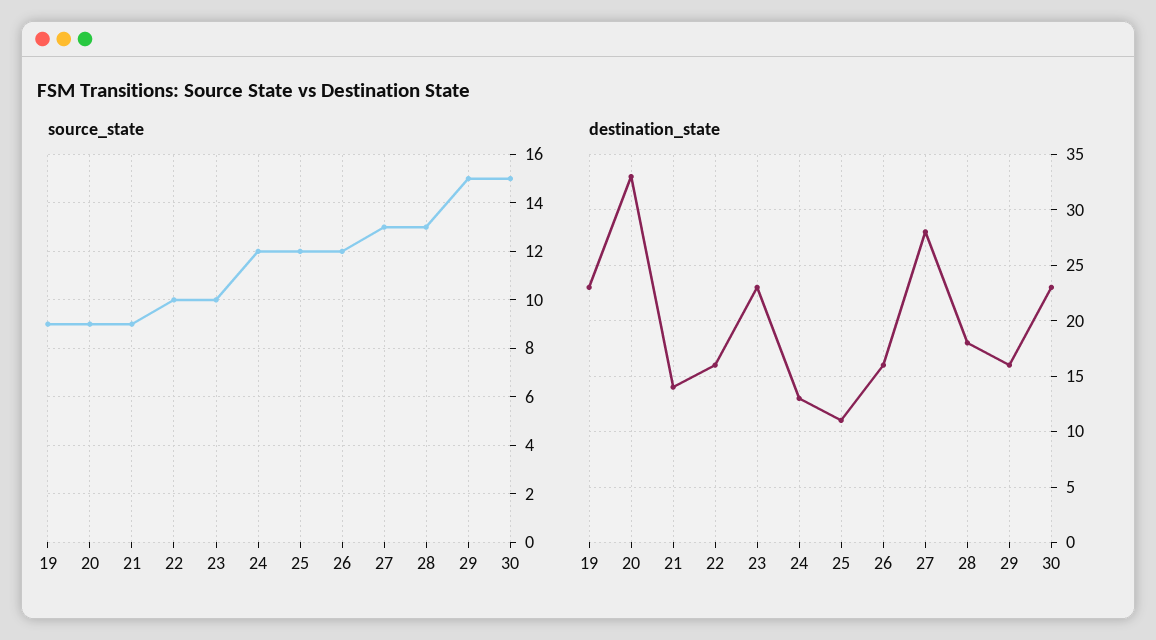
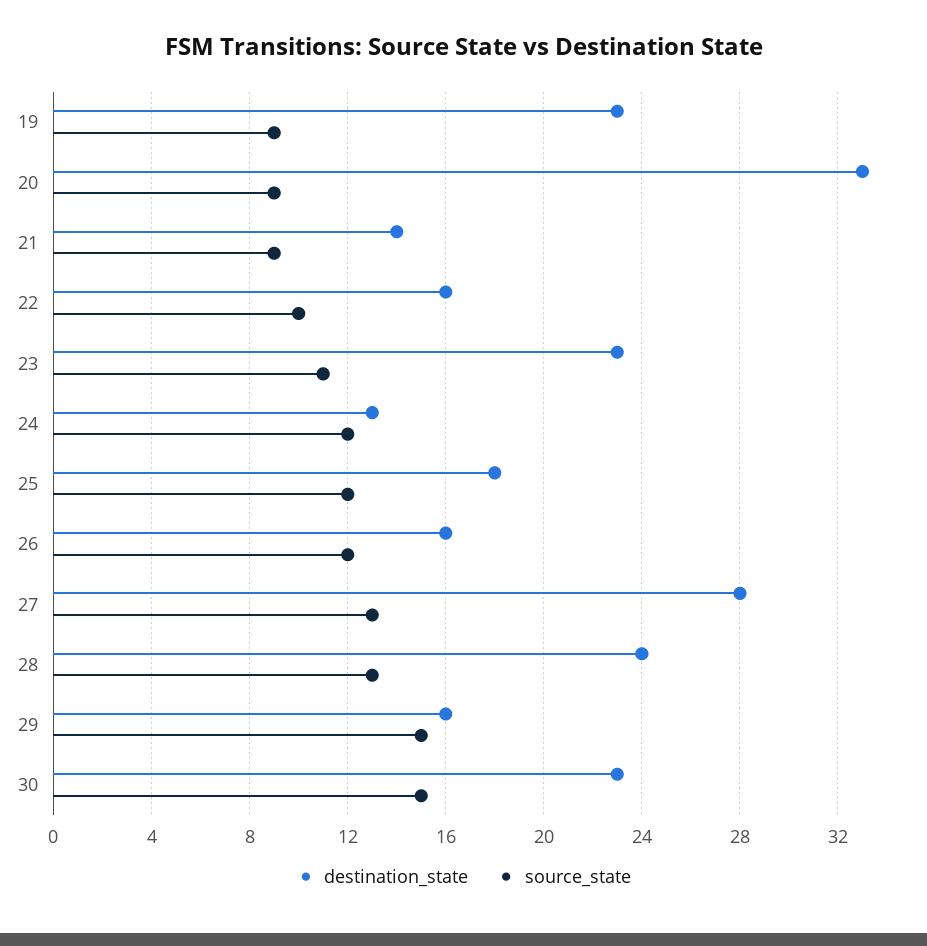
  {
    "source_state": {
      "19": 9,
      "20": 9,
      "21": 9,
      "22": 10,
-     "23": 10,
+     "23": 11,
      "24": 12,
      "25": 12,
      "26": 12,
      "27": 13,
      "28": 13,
      "29": 15,
      "30": 15
    },
    "destination_state": {
      "19": 23,
      "20": 33,
      "21": 14,
      "22": 16,
      "23": 23,
      "24": 13,
-     "25": 11,
+     "25": 18,
      "26": 16,
      "27": 28,
-     "28": 18,
+     "28": 24,
      "29": 16,
      "30": 23
    }
  }

